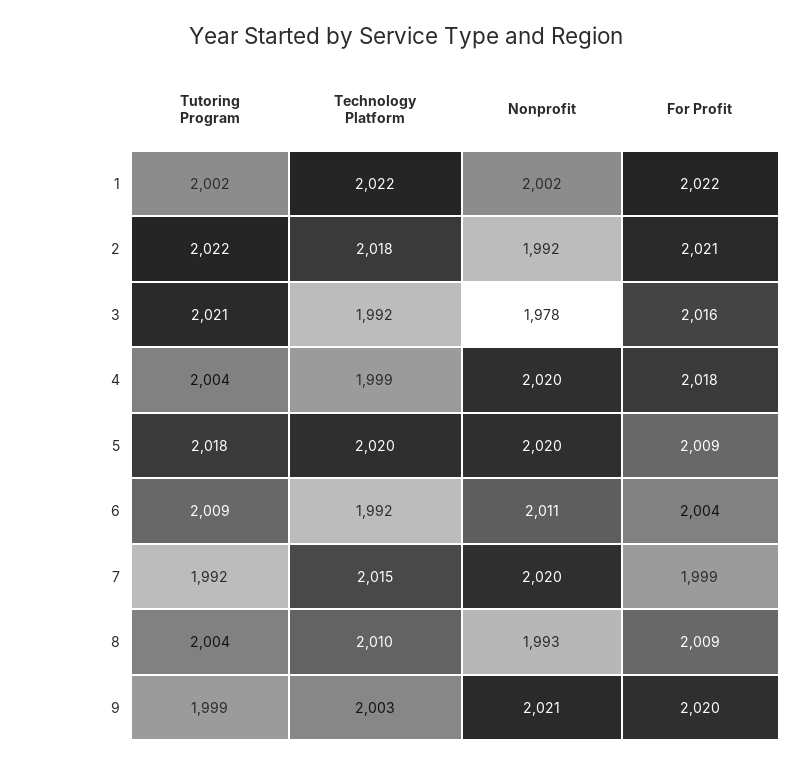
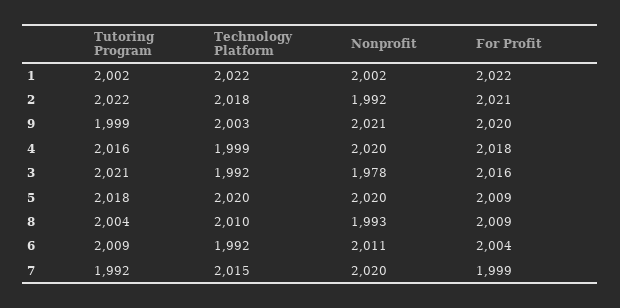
  {
    "Tutoring Program": {
      "1": 2002,
      "2": 2022,
      "3": 2021,
-     "4": 2004,
+     "4": 2016,
      "5": 2018,
      "6": 2009,
      "7": 1992,
      "8": 2004,
      "9": 1999
    },
    "Technology Platform": {
      "1": 2022,
      "2": 2018,
      "3": 1992,
      "4": 1999,
      "5": 2020,
      "6": 1992,
      "7": 2015,
      "8": 2010,
      "9": 2003
    },
    "Nonprofit": {
      "1": 2002,
      "2": 1992,
      "3": 1978,
      "4": 2020,
      "5": 2020,
      "6": 2011,
      "7": 2020,
      "8": 1993,
      "9": 2021
    },
    "For Profit": {
      "1": 2022,
      "2": 2021,
      "3": 2016,
      "4": 2018,
      "5": 2009,
      "6": 2004,
      "7": 1999,
      "8": 2009,
      "9": 2020
    }
  }

